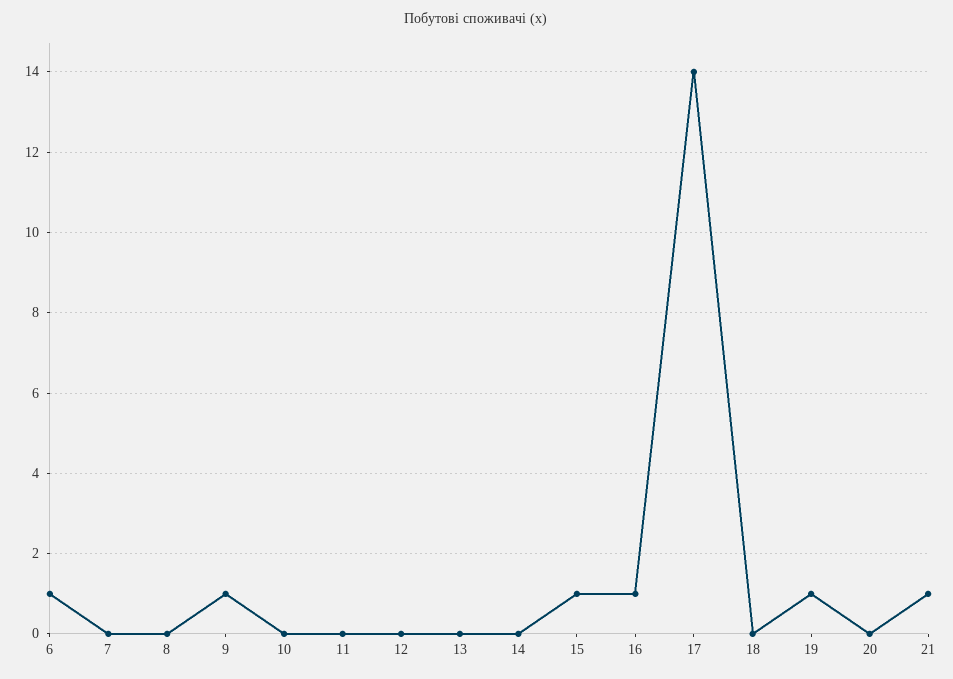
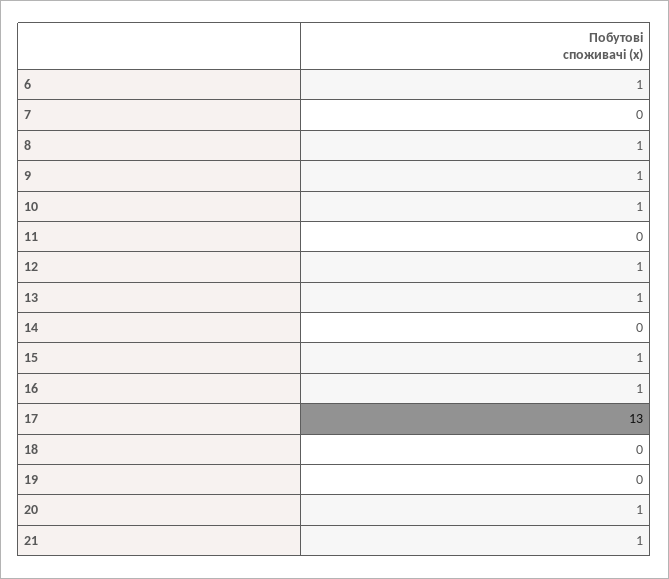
  {
    "6": 1,
    "7": 0,
-   "8": 0,
+   "8": 1,
    "9": 1,
-   "10": 0,
+   "10": 1,
    "11": 0,
-   "12": 0,
+   "12": 1,
-   "13": 0,
+   "13": 1,
    "14": 0,
    "15": 1,
    "16": 1,
-   "17": 14,
+   "17": 13,
    "18": 0,
-   "19": 1,
+   "19": 0,
-   "20": 0,
+   "20": 1,
    "21": 1
  }

